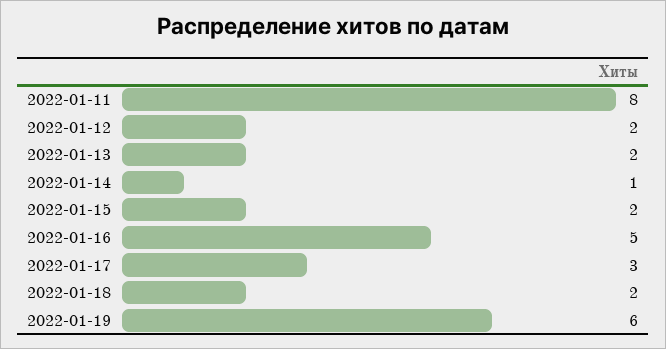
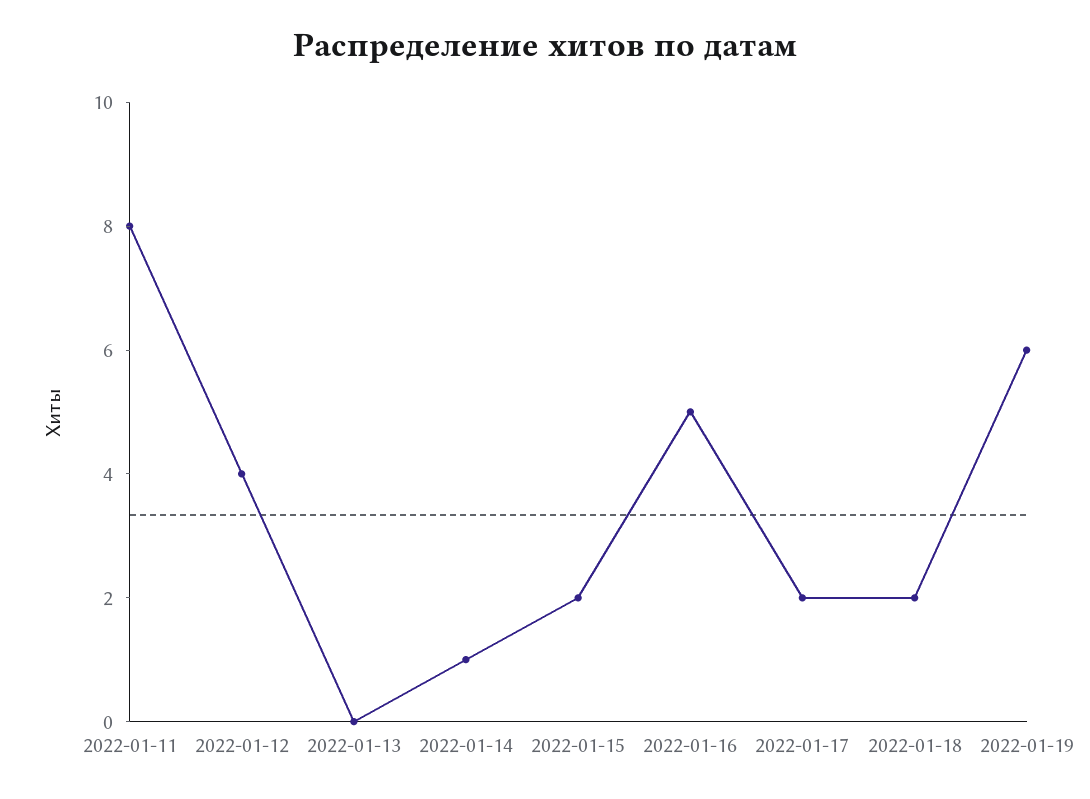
  {
    "2022-01-11": 8,
-   "2022-01-12": 2,
+   "2022-01-12": 4,
-   "2022-01-13": 2,
+   "2022-01-13": 0,
    "2022-01-14": 1,
    "2022-01-15": 2,
    "2022-01-16": 5,
-   "2022-01-17": 3,
+   "2022-01-17": 2,
    "2022-01-18": 2,
    "2022-01-19": 6
  }

